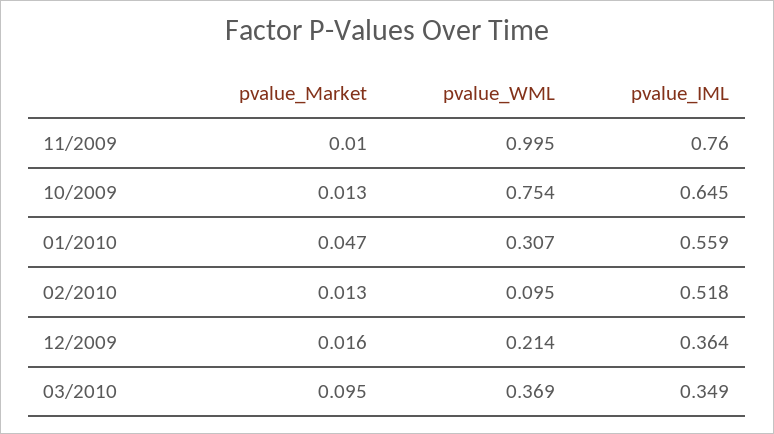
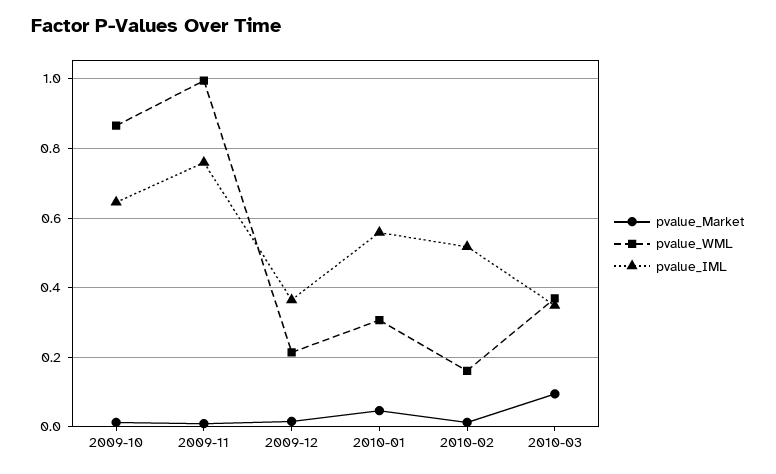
  {
    "pvalue_Market": {
      "11/2009": 0.01,
      "10/2009": 0.013,
      "01/2010": 0.047,
      "02/2010": 0.013,
      "12/2009": 0.016,
      "03/2010": 0.095
    },
    "pvalue_WML": {
      "11/2009": 0.995,
-     "10/2009": 0.754,
+     "10/2009": 0.86,
      "01/2010": 0.307,
-     "02/2010": 0.095,
+     "02/2010": 0.16,
      "12/2009": 0.214,
      "03/2010": 0.369
    },
    "pvalue_IML": {
      "11/2009": 0.76,
      "10/2009": 0.645,
      "01/2010": 0.559,
      "02/2010": 0.518,
      "12/2009": 0.364,
      "03/2010": 0.349
    }
  }

